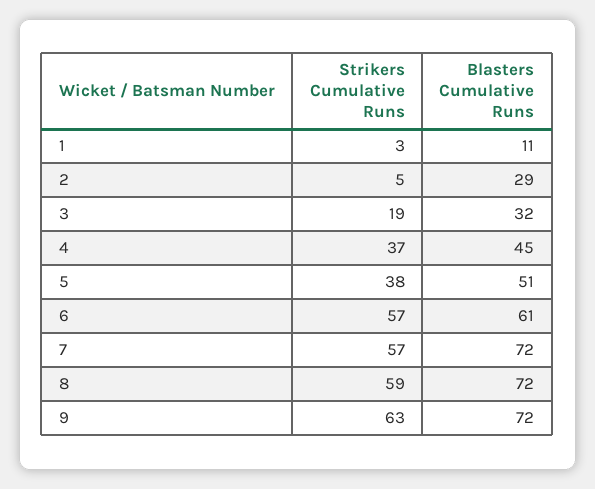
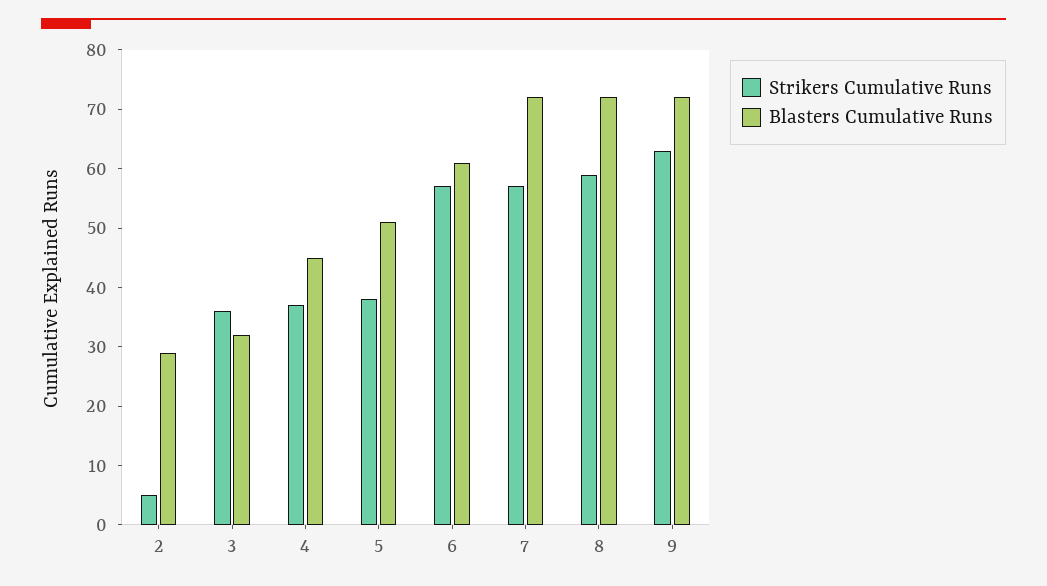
  {
    "Strikers Cumulative Runs": {
-     "1": 3,
      "2": 5,
-     "3": 19,
+     "3": 35,
      "4": 37,
      "5": 38,
      "6": 57,
      "7": 57,
      "8": 59,
      "9": 63
    },
    "Blasters Cumulative Runs": {
-     "1": 11,
      "2": 29,
      "3": 32,
      "4": 45,
      "5": 51,
      "6": 61,
      "7": 72,
      "8": 72,
      "9": 72
    }
  }

